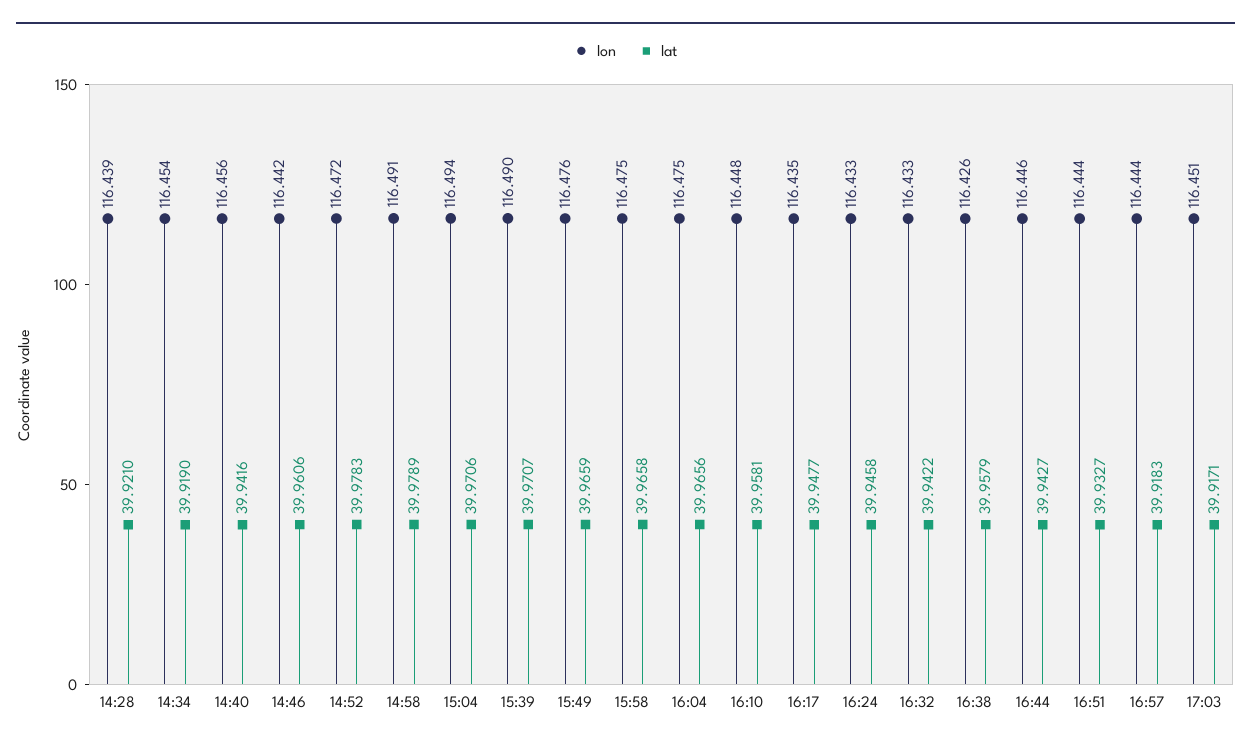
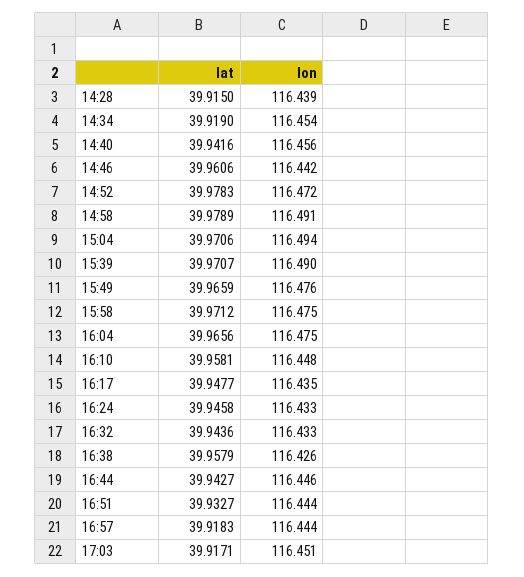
  {
    "lon": {
      "14:28": 116.439,
      "14:34": 116.454,
      "14:40": 116.456,
      "14:46": 116.442,
      "14:52": 116.472,
      "14:58": 116.491,
      "15:04": 116.494,
      "15:39": 116.49,
      "15:49": 116.476,
      "15:58": 116.475,
      "16:04": 116.475,
      "16:10": 116.448,
      "16:17": 116.435,
      "16:24": 116.433,
      "16:32": 116.433,
      "16:38": 116.426,
      "16:44": 116.446,
      "16:51": 116.444,
      "16:57": 116.444,
      "17:03": 116.451
    },
    "lat": {
-     "14:28": 39.921,
+     "14:28": 39.915,
      "14:34": 39.919,
      "14:40": 39.9416,
      "14:46": 39.9606,
      "14:52": 39.9783,
      "14:58": 39.9789,
      "15:04": 39.9706,
      "15:39": 39.9707,
      "15:49": 39.9659,
-     "15:58": 39.9658,
+     "15:58": 39.9712,
      "16:04": 39.9656,
      "16:10": 39.9581,
      "16:17": 39.9477,
      "16:24": 39.9458,
-     "16:32": 39.9422,
+     "16:32": 39.9436,
      "16:38": 39.9579,
      "16:44": 39.9427,
      "16:51": 39.9327,
      "16:57": 39.9183,
      "17:03": 39.9171
    }
  }

